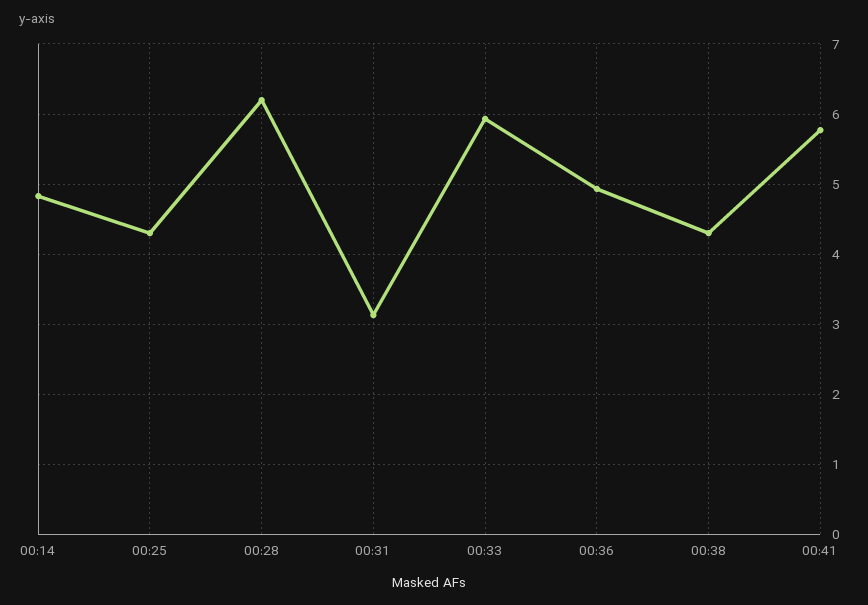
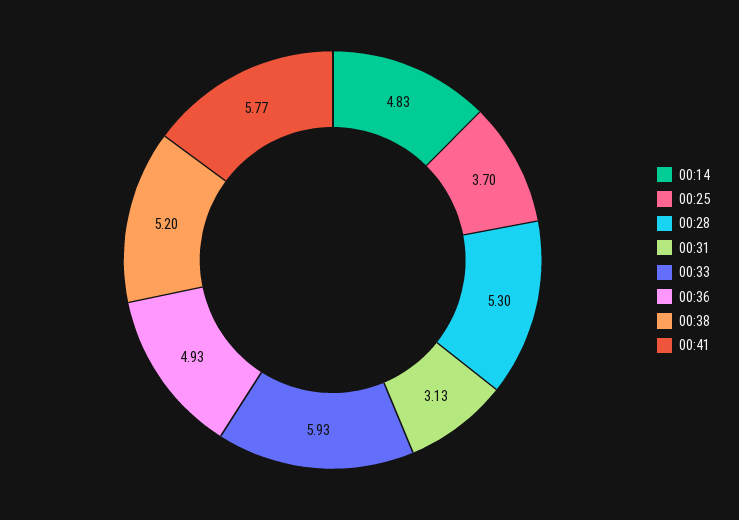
  {
    "00:14": 4.83,
-   "00:25": 4.3,
+   "00:25": 3.7,
-   "00:28": 6.2,
+   "00:28": 5.3,
    "00:31": 3.13,
    "00:33": 5.93,
    "00:36": 4.93,
-   "00:38": 4.3,
+   "00:38": 5.2,
    "00:41": 5.77
  }

